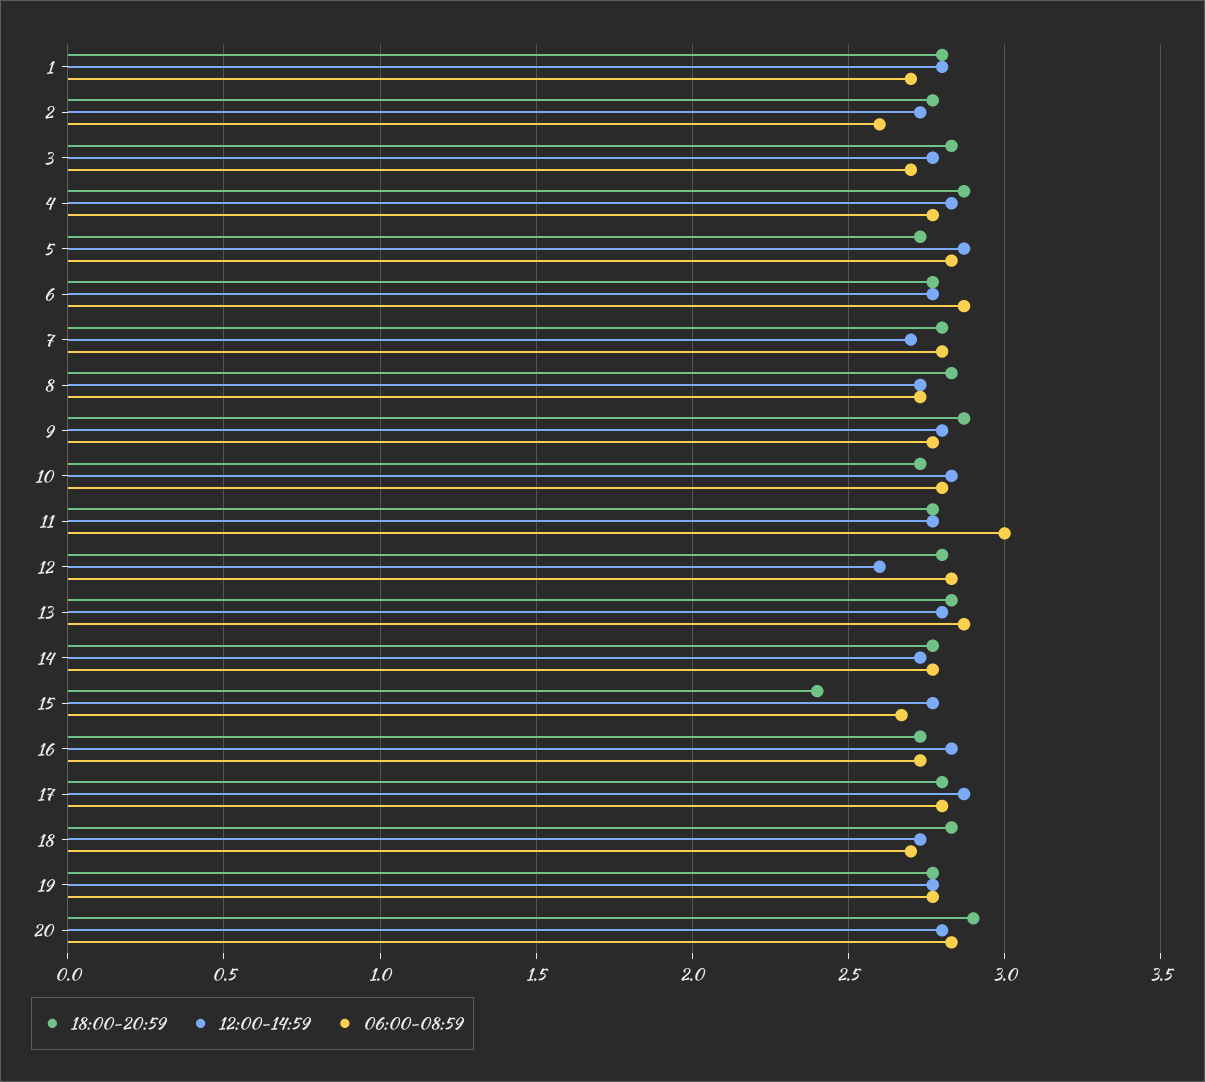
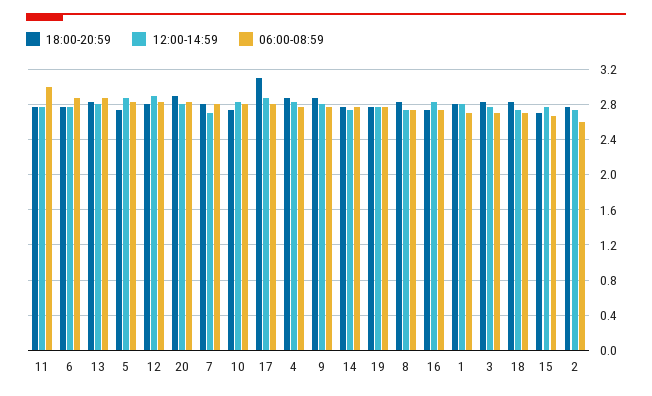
  {
    "18:00-20:59": {
      "1": 2.8,
      "2": 2.75,
      "3": 2.85,
      "4": 2.85,
      "5": 2.75,
      "6": 2.75,
      "7": 2.8,
      "8": 2.85,
      "9": 2.85,
      "10": 2.75,
      "11": 2.75,
      "12": 2.8,
      "13": 2.85,
      "14": 2.75,
-     "15": 2.4,
+     "15": 2.7,
      "16": 2.75,
-     "17": 2.8,
+     "17": 3.1,
      "18": 2.85,
      "19": 2.75,
      "20": 2.9
    },
    "12:00-14:59": {
      "1": 2.8,
      "2": 2.75,
      "3": 2.75,
      "4": 2.85,
      "5": 2.85,
      "6": 2.75,
      "7": 2.7,
      "8": 2.75,
      "9": 2.8,
      "10": 2.85,
      "11": 2.75,
-     "12": 2.6,
+     "12": 2.9,
      "13": 2.8,
      "14": 2.75,
      "15": 2.75,
      "16": 2.85,
      "17": 2.85,
      "18": 2.75,
      "19": 2.75,
      "20": 2.8
    },
    "06:00-08:59": {
      "1": 2.7,
      "2": 2.6,
      "3": 2.7,
      "4": 2.75,
      "5": 2.85,
      "6": 2.85,
      "7": 2.8,
      "8": 2.75,
      "9": 2.75,
      "10": 2.8,
      "11": 3,
      "12": 2.85,
      "13": 2.85,
      "14": 2.75,
      "15": 2.65,
      "16": 2.75,
      "17": 2.8,
      "18": 2.7,
      "19": 2.75,
      "20": 2.85
    }
  }

